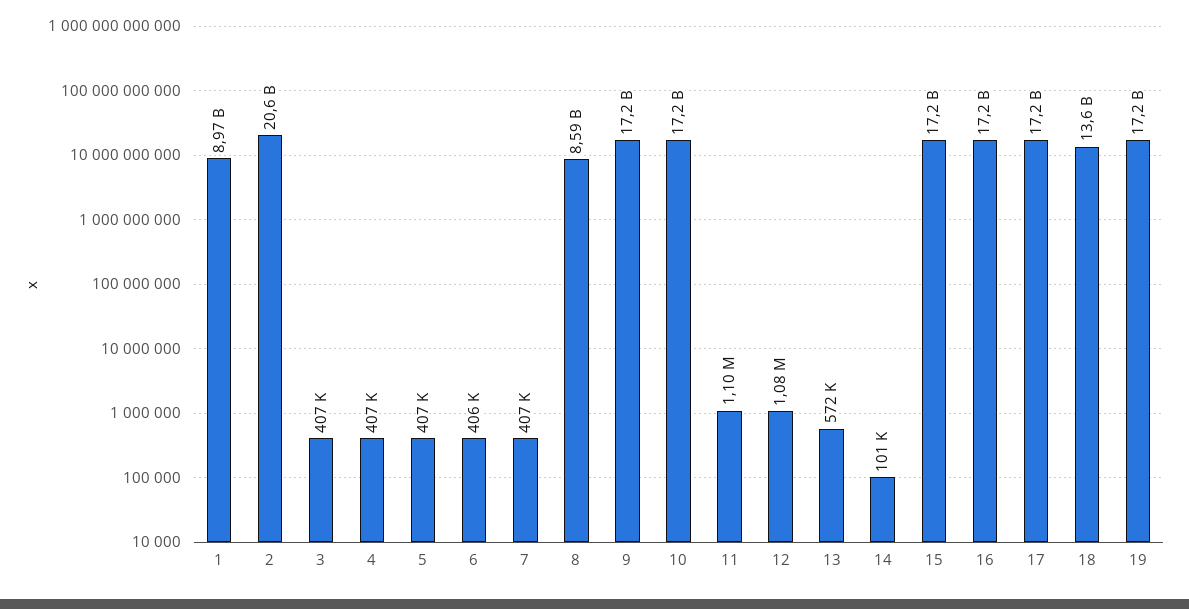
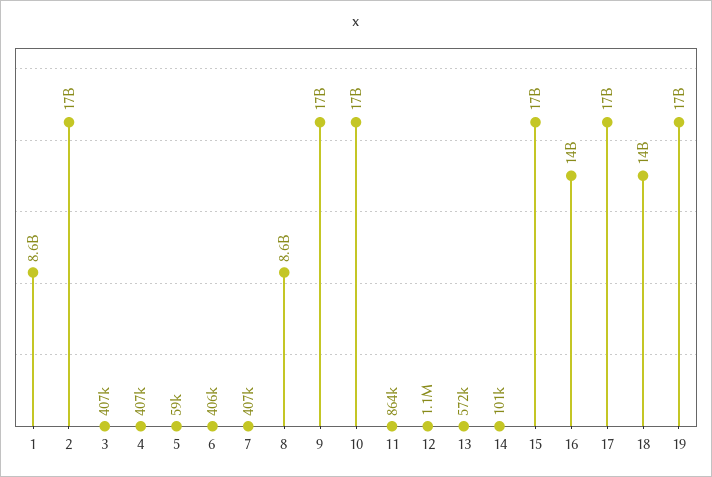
  {
-   "1": 8970000000,
+   "1": 8600000000,
-   "2": 20600000000,
+   "2": 17000000000,
    "3": 407000,
    "4": 407000,
-   "5": 407000,
+   "5": 59000,
    "6": 406000,
    "7": 407000,
    "8": 8590000000,
    "9": 17200000000,
    "10": 17200000000,
-   "11": 1100000,
+   "11": 864000,
    "12": 1080000,
    "13": 572000,
    "14": 101000,
    "15": 17200000000,
-   "16": 17200000000,
+   "16": 14000000000,
    "17": 17200000000,
    "18": 13600000000,
    "19": 17200000000
  }

